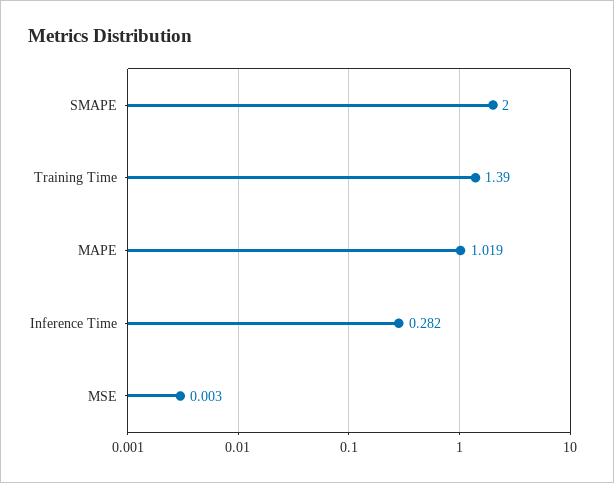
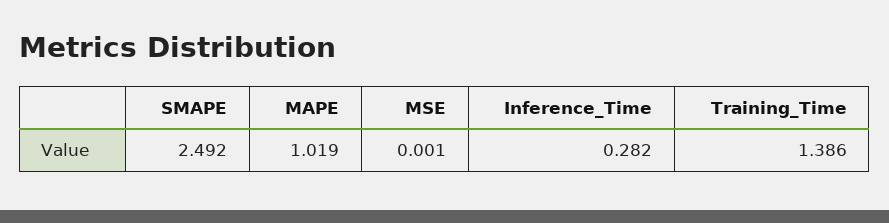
  {
-   "SMAPE": 2,
+   "SMAPE": 2.492,
-   "Training Time": 1.39,
+   "Training Time": 1.386,
    "MAPE": 1.019,
    "Inference Time": 0.282,
-   "MSE": 0.003
+   "MSE": 0.001
  }

